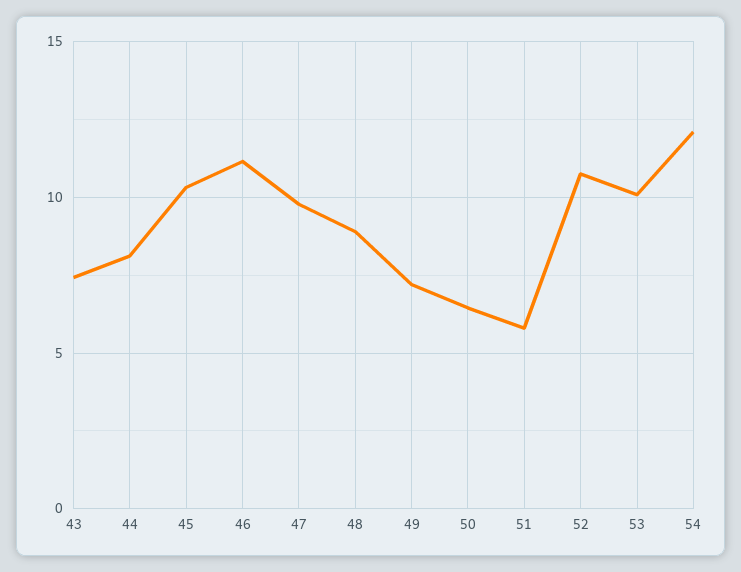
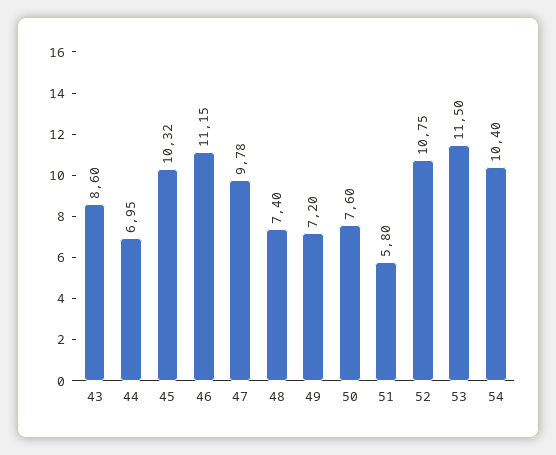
  {
-   "43": 7.5,
+   "43": 8.6,
-   "44": 8,
+   "44": 6.95,
    "45": 10.32,
    "46": 11.15,
    "47": 9.78,
-   "48": 9,
+   "48": 7.4,
    "49": 7.2,
-   "50": 6.5,
+   "50": 7.6,
    "51": 5.8,
    "52": 10.75,
-   "53": 10,
+   "53": 11.5,
-   "54": 12
+   "54": 10.4
  }

